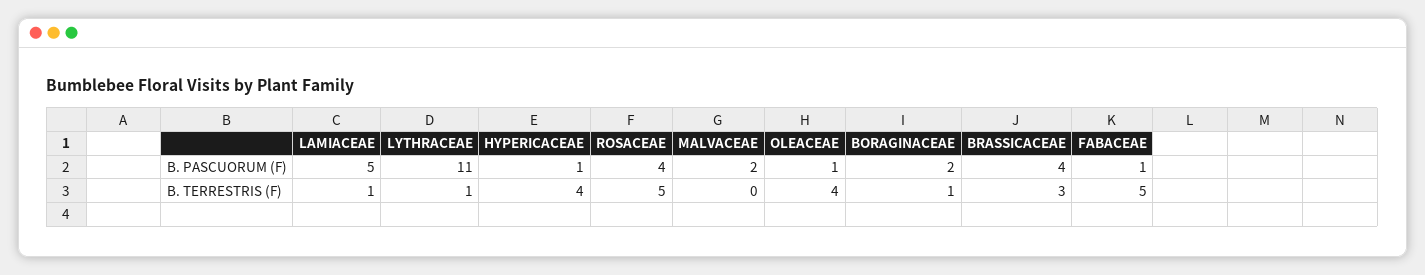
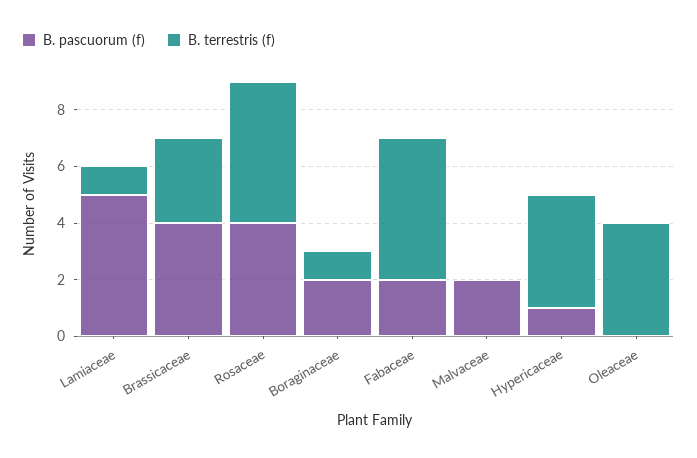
  {
    "B. PASCUORUM (F)": {
      "LAMIACEAE": 5,
-     "LYTHRACEAE": 11,
      "HYPERICACEAE": 1,
      "ROSACEAE": 4,
      "MALVACEAE": 2,
-     "OLEACEAE": 1,
+     "OLEACEAE": 0,
      "BORAGINACEAE": 2,
      "BRASSICACEAE": 4,
-     "FABACEAE": 1
+     "FABACEAE": 2
    },
    "B. TERRESTRIS (F)": {
      "LAMIACEAE": 1,
-     "LYTHRACEAE": 1,
      "HYPERICACEAE": 4,
      "ROSACEAE": 5,
      "MALVACEAE": 0,
      "OLEACEAE": 4,
      "BORAGINACEAE": 1,
      "BRASSICACEAE": 3,
      "FABACEAE": 5
    }
  }

